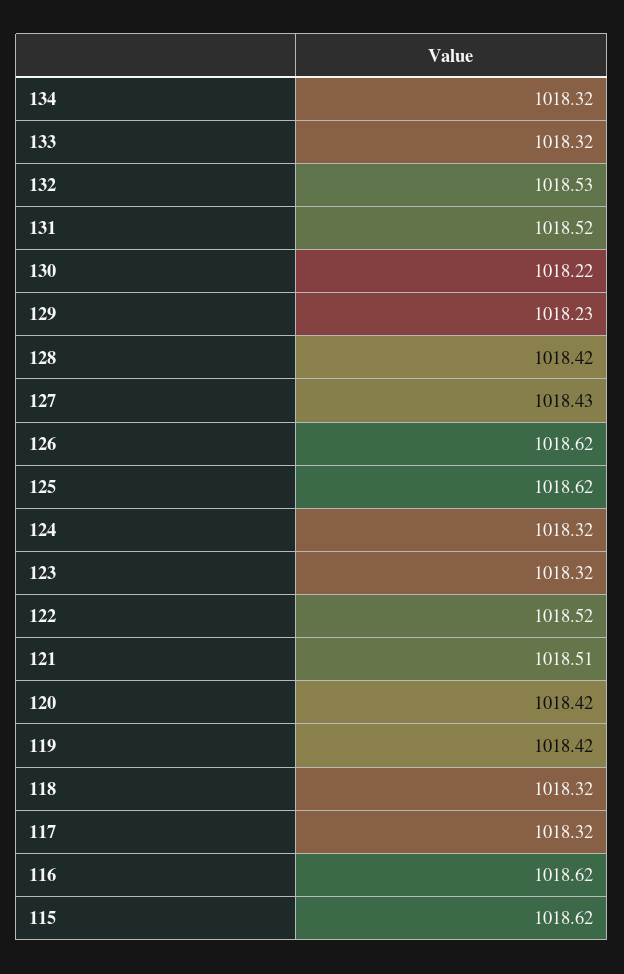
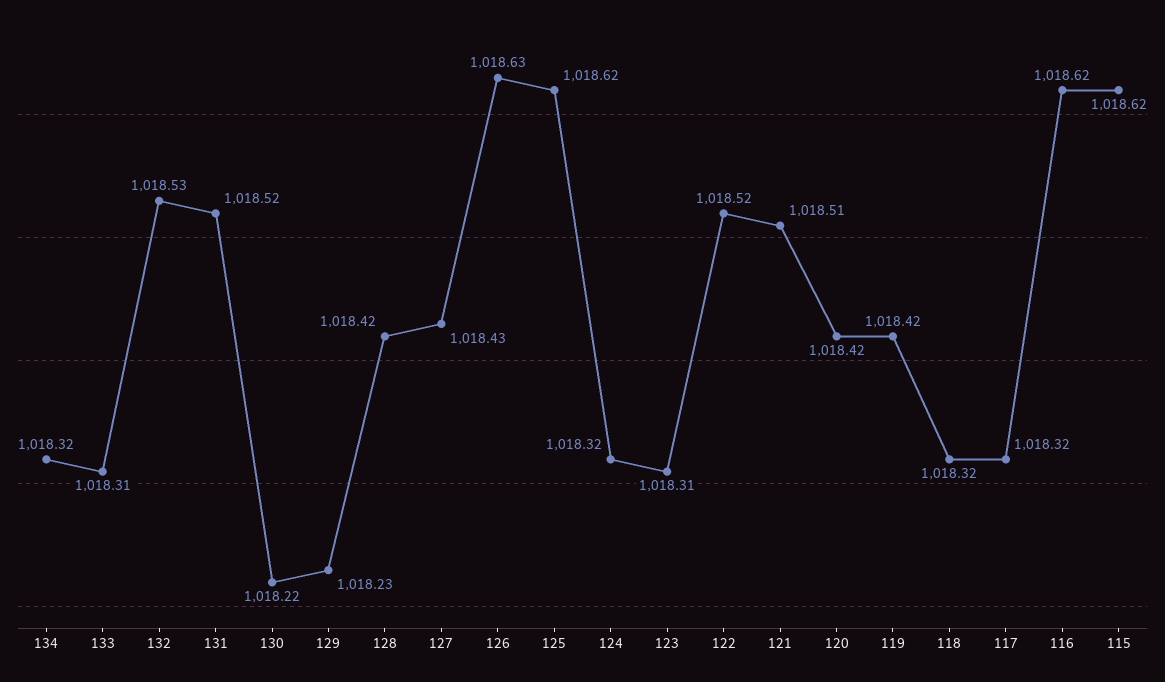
  {
    "134": 1018.32,
-   "133": 1018.32,
+   "133": 1018.31,
    "132": 1018.53,
    "131": 1018.52,
    "130": 1018.22,
    "129": 1018.23,
    "128": 1018.42,
    "127": 1018.43,
-   "126": 1018.62,
+   "126": 1018.63,
    "125": 1018.62,
    "124": 1018.32,
-   "123": 1018.32,
+   "123": 1018.31,
    "122": 1018.52,
    "121": 1018.51,
    "120": 1018.42,
    "119": 1018.42,
    "118": 1018.32,
    "117": 1018.32,
    "116": 1018.62,
    "115": 1018.62
  }

